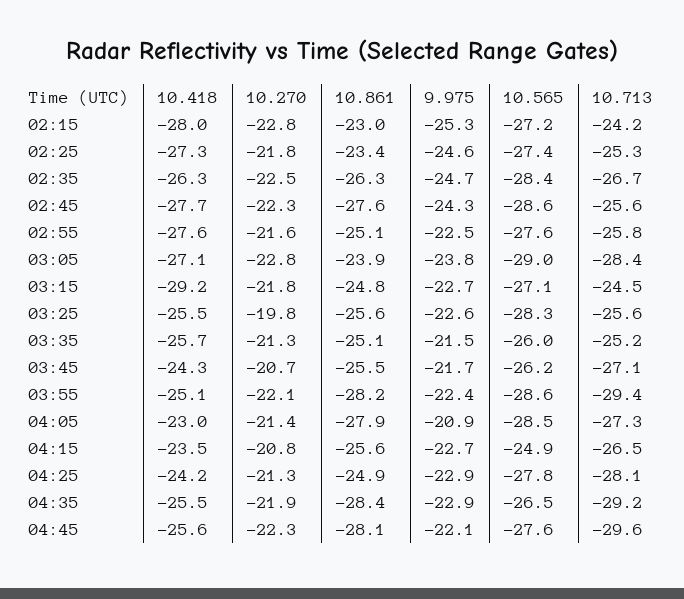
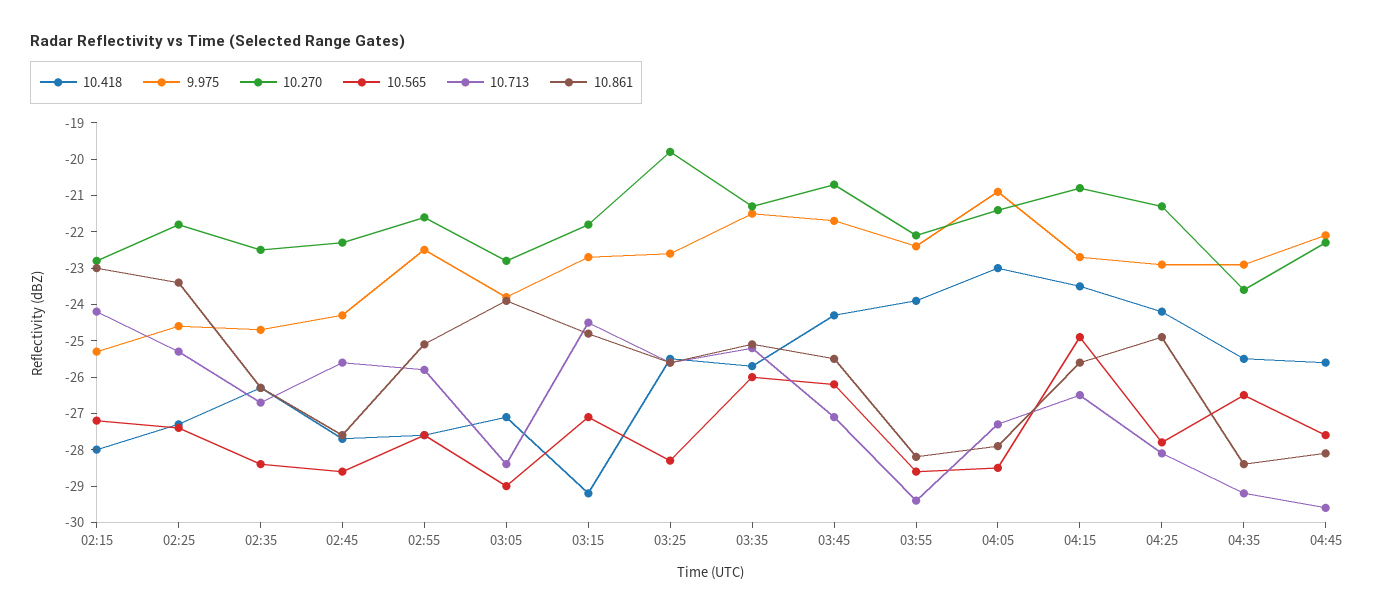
  {
    "10.418": {
      "02:15": -28,
      "02:25": -27.3,
      "02:35": -26.3,
      "02:45": -27.7,
      "02:55": -27.6,
      "03:05": -27.1,
      "03:15": -29.2,
      "03:25": -25.5,
      "03:35": -25.7,
      "03:45": -24.3,
-     "03:55": -25.1,
+     "03:55": -24,
      "04:05": -23,
      "04:15": -23.5,
      "04:25": -24.2,
      "04:35": -25.5,
      "04:45": -25.6
    },
    "10.270": {
      "02:15": -22.8,
      "02:25": -21.8,
      "02:35": -22.5,
      "02:45": -22.3,
      "02:55": -21.6,
      "03:05": -22.8,
      "03:15": -21.8,
      "03:25": -19.8,
      "03:35": -21.3,
      "03:45": -20.7,
      "03:55": -22.1,
      "04:05": -21.4,
      "04:15": -20.8,
      "04:25": -21.3,
-     "04:35": -21.9,
+     "04:35": -23.5,
      "04:45": -22.3
    },
    "10.861": {
      "02:15": -23,
      "02:25": -23.4,
      "02:35": -26.3,
      "02:45": -27.6,
      "02:55": -25.1,
      "03:05": -23.9,
      "03:15": -24.8,
      "03:25": -25.6,
      "03:35": -25.1,
      "03:45": -25.5,
      "03:55": -28.2,
      "04:05": -27.9,
      "04:15": -25.6,
      "04:25": -24.9,
      "04:35": -28.4,
      "04:45": -28.1
    },
    "9.975": {
      "02:15": -25.3,
      "02:25": -24.6,
      "02:35": -24.7,
      "02:45": -24.3,
      "02:55": -22.5,
      "03:05": -23.8,
      "03:15": -22.7,
      "03:25": -22.6,
      "03:35": -21.5,
      "03:45": -21.7,
      "03:55": -22.4,
      "04:05": -20.9,
      "04:15": -22.7,
      "04:25": -22.9,
      "04:35": -22.9,
      "04:45": -22.1
    },
    "10.565": {
      "02:15": -27.2,
      "02:25": -27.4,
      "02:35": -28.4,
      "02:45": -28.6,
      "02:55": -27.6,
      "03:05": -29,
      "03:15": -27.1,
      "03:25": -28.3,
      "03:35": -26,
      "03:45": -26.2,
      "03:55": -28.6,
      "04:05": -28.5,
      "04:15": -24.9,
      "04:25": -27.8,
      "04:35": -26.5,
      "04:45": -27.6
    },
    "10.713": {
      "02:15": -24.2,
      "02:25": -25.3,
      "02:35": -26.7,
      "02:45": -25.6,
      "02:55": -25.8,
      "03:05": -28.4,
      "03:15": -24.5,
      "03:25": -25.6,
      "03:35": -25.2,
      "03:45": -27.1,
      "03:55": -29.4,
      "04:05": -27.3,
      "04:15": -26.5,
      "04:25": -28.1,
      "04:35": -29.2,
      "04:45": -29.6
    }
  }

